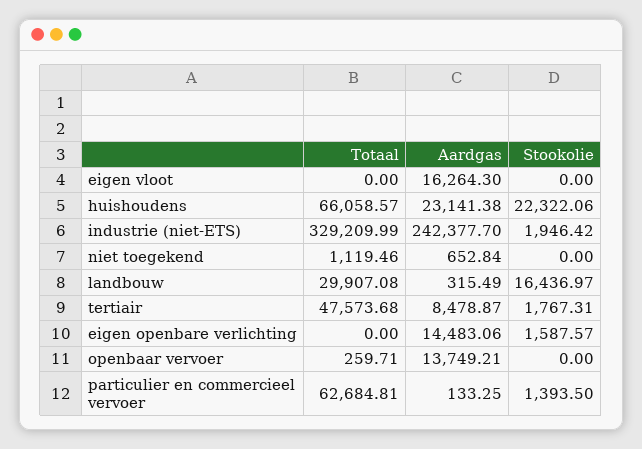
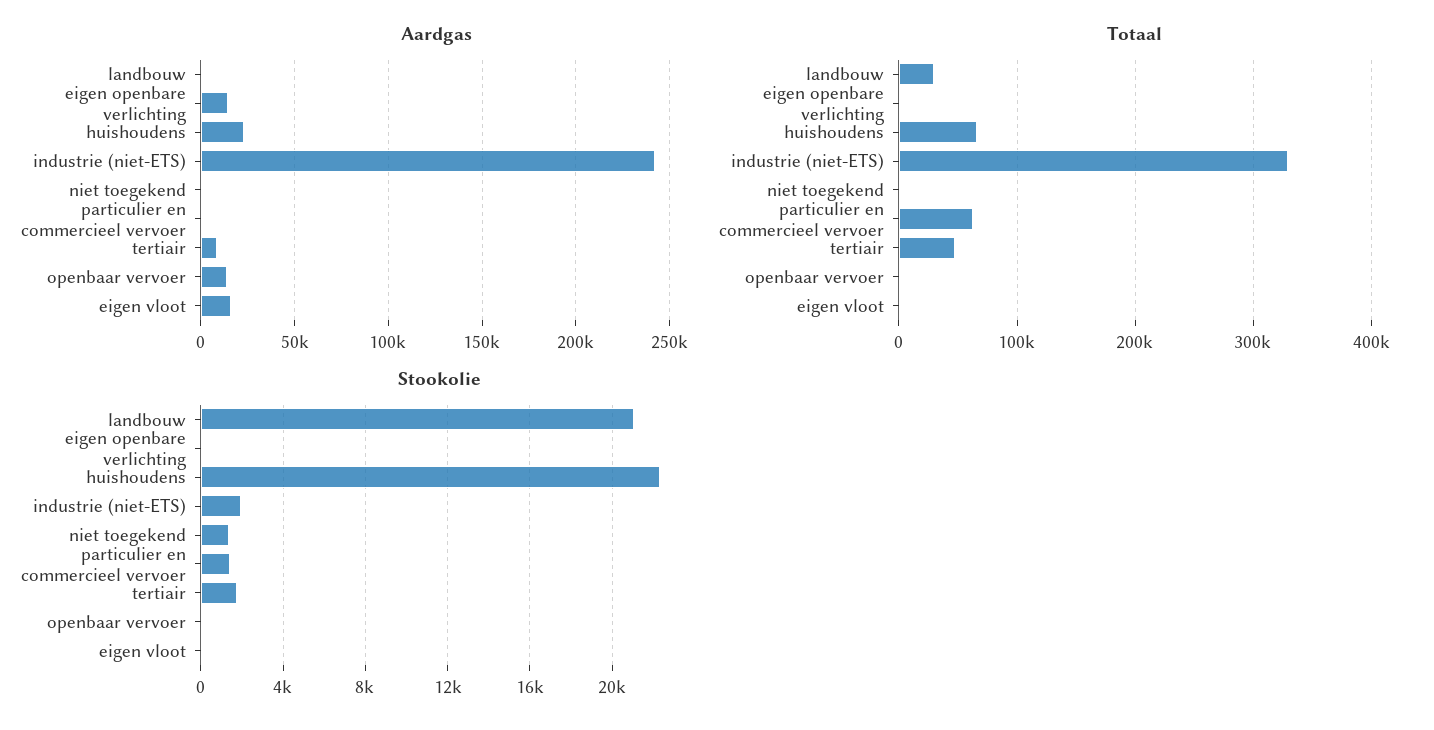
  {
    "Totaal": {
      "eigen vloot": 0,
      "huishoudens": 66058.57,
      "industrie (niet-ETS)": 329209.99,
      "niet toegekend": 1119.46,
      "landbouw": 29907.08,
      "tertiair": 47573.68,
      "eigen openbare verlichting": 0,
      "openbaar vervoer": 259.71,
      "particulier en commercieel vervoer": 62684.81
    },
    "Aardgas": {
      "eigen vloot": 16264.3,
      "huishoudens": 23141.38,
      "industrie (niet-ETS)": 242377.7,
      "niet toegekend": 652.84,
      "landbouw": 315.49,
      "tertiair": 8478.87,
      "eigen openbare verlichting": 14483.06,
      "openbaar vervoer": 13749.21,
      "particulier en commercieel vervoer": 133.25
    },
    "Stookolie": {
      "eigen vloot": 0,
      "huishoudens": 22322.06,
      "industrie (niet-ETS)": 1946.42,
-     "niet toegekend": 0,
+     "niet toegekend": 1500,
-     "landbouw": 16436.97,
+     "landbouw": 21000,
      "tertiair": 1767.31,
-     "eigen openbare verlichting": 1587.57,
+     "eigen openbare verlichting": 0,
      "openbaar vervoer": 0,
      "particulier en commercieel vervoer": 1393.5
    }
  }

